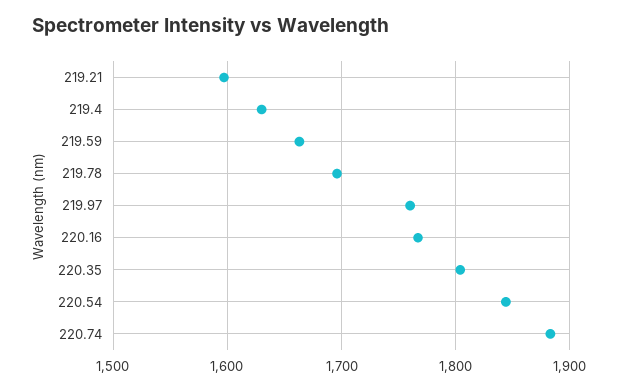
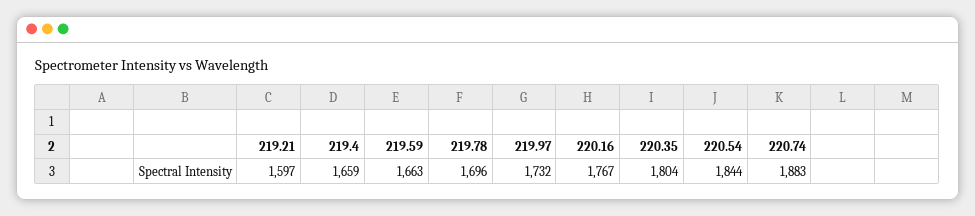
  {
    "219.21": 1597,
-   "219.4": 1630,
+   "219.4": 1659,
    "219.59": 1663,
    "219.78": 1696,
-   "219.97": 1760,
+   "219.97": 1732,
    "220.16": 1767,
    "220.35": 1804,
    "220.54": 1844,
    "220.74": 1883
  }

